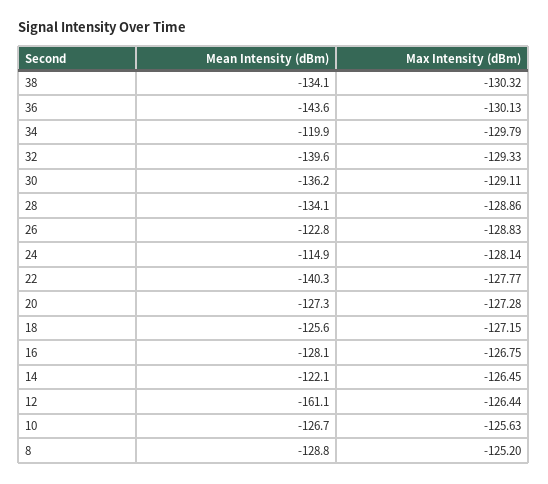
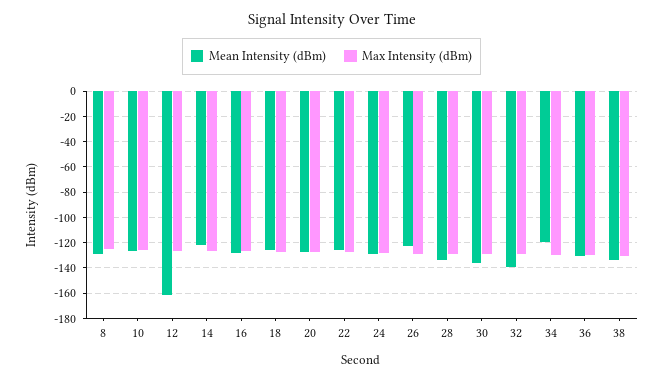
  {
    "Mean Intensity (dBm)": {
      "38": -134.1,
-     "36": -143.6,
+     "36": -130,
      "34": -119.9,
      "32": -139.6,
      "30": -136.2,
      "28": -134.1,
      "26": -122.8,
-     "24": -114.9,
+     "24": -130,
-     "22": -140.3,
+     "22": -125,
      "20": -127.3,
      "18": -125.6,
      "16": -128.1,
      "14": -122.1,
      "12": -161.1,
      "10": -126.7,
      "8": -128.8
    },
    "Max Intensity (dBm)": {
      "38": -130.32,
      "36": -130.13,
      "34": -129.79,
      "32": -129.33,
      "30": -129.11,
      "28": -128.86,
      "26": -128.83,
      "24": -128.14,
      "22": -127.77,
      "20": -127.28,
      "18": -127.15,
      "16": -126.75,
      "14": -126.45,
      "12": -126.44,
      "10": -125.63,
      "8": -125.2
    }
  }

